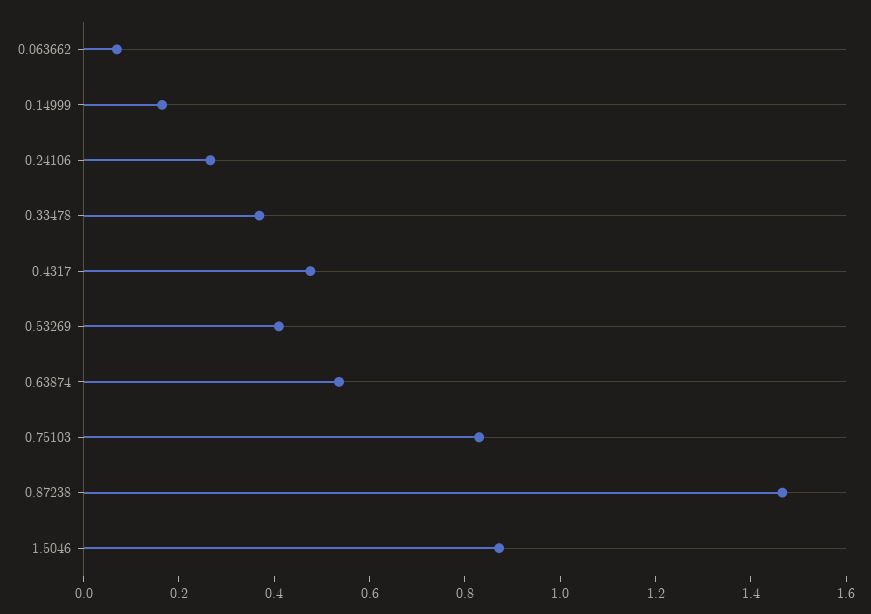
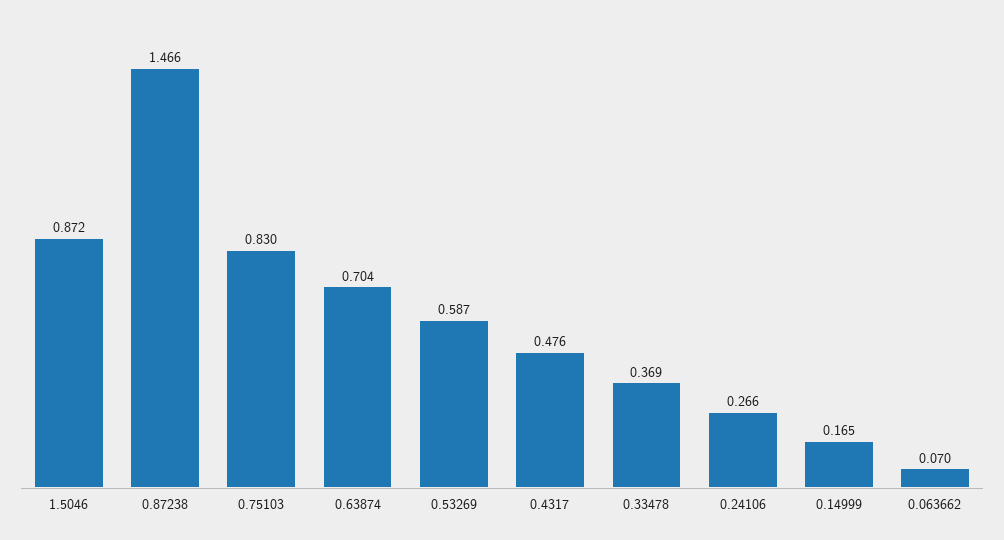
  {
    "0.063662": 0.07,
    "0.14999": 0.165,
    "0.24106": 0.266,
    "0.33478": 0.369,
    "0.4317": 0.476,
-   "0.53269": 0.4,
+   "0.53269": 0.587,
-   "0.63874": 0.55,
+   "0.63874": 0.704,
    "0.75103": 0.83,
    "0.87238": 1.466,
    "1.5046": 0.872
  }

